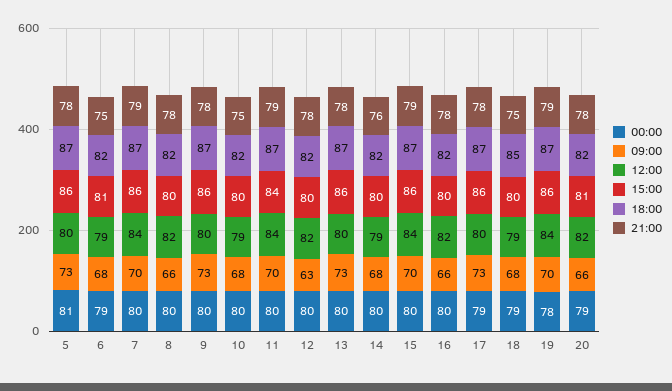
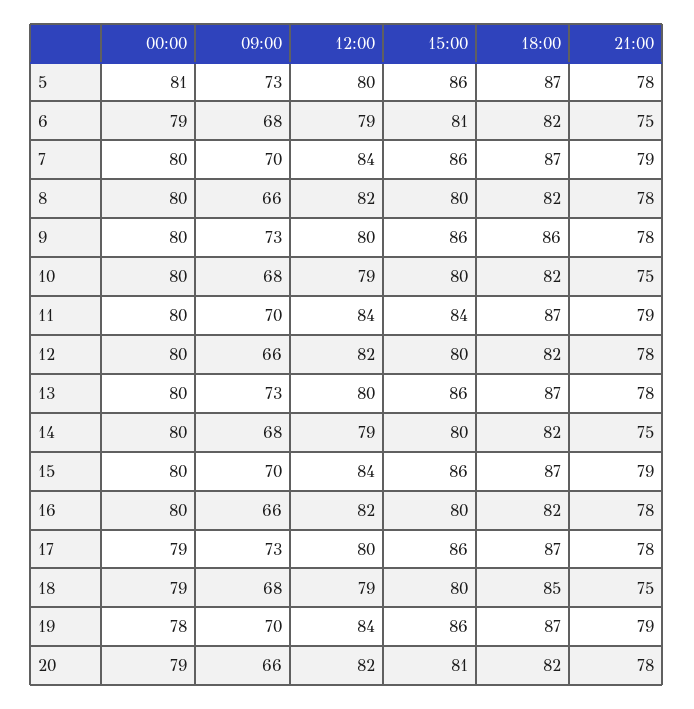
  {
    "00:00": {
      "5": 81,
      "6": 79,
      "7": 80,
      "8": 80,
      "9": 80,
      "10": 80,
      "11": 80,
      "12": 80,
      "13": 80,
      "14": 80,
      "15": 80,
      "16": 80,
      "17": 79,
      "18": 79,
      "19": 78,
      "20": 79
    },
    "09:00": {
      "5": 73,
      "6": 68,
      "7": 70,
      "8": 66,
      "9": 73,
      "10": 68,
      "11": 70,
-     "12": 63,
+     "12": 66,
      "13": 73,
      "14": 68,
      "15": 70,
      "16": 66,
      "17": 73,
      "18": 68,
      "19": 70,
      "20": 66
    },
    "12:00": {
      "5": 80,
      "6": 79,
      "7": 84,
      "8": 82,
      "9": 80,
      "10": 79,
      "11": 84,
      "12": 82,
      "13": 80,
      "14": 79,
      "15": 84,
      "16": 82,
      "17": 80,
      "18": 79,
      "19": 84,
      "20": 82
    },
    "15:00": {
      "5": 86,
      "6": 81,
      "7": 86,
      "8": 80,
      "9": 86,
      "10": 80,
      "11": 84,
      "12": 80,
      "13": 86,
      "14": 80,
      "15": 86,
      "16": 80,
      "17": 86,
      "18": 80,
      "19": 86,
      "20": 81
    },
    "18:00": {
      "5": 87,
      "6": 82,
      "7": 87,
      "8": 82,
-     "9": 87,
+     "9": 86,
      "10": 82,
      "11": 87,
      "12": 82,
      "13": 87,
      "14": 82,
      "15": 87,
      "16": 82,
      "17": 87,
      "18": 85,
      "19": 87,
      "20": 82
    },
    "21:00": {
      "5": 78,
      "6": 75,
      "7": 79,
      "8": 78,
      "9": 78,
      "10": 75,
      "11": 79,
      "12": 78,
      "13": 78,
-     "14": 76,
+     "14": 75,
      "15": 79,
      "16": 78,
      "17": 78,
      "18": 75,
      "19": 79,
      "20": 78
    }
  }

